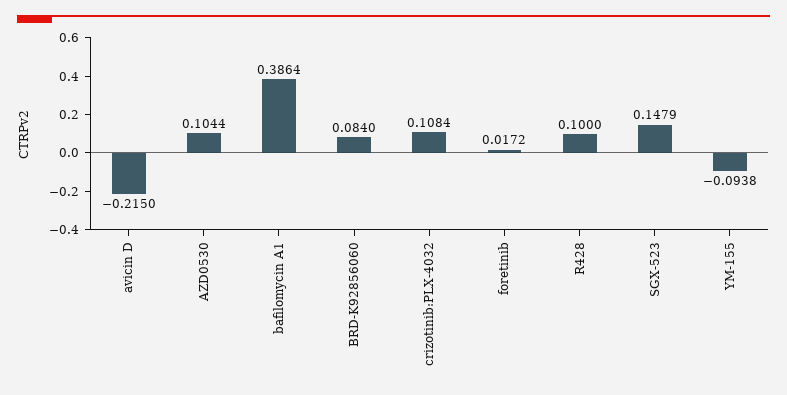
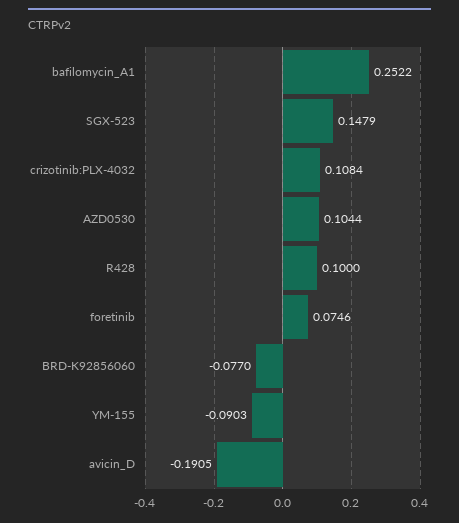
  {
-   "avicin D": -0.215,
+   "avicin D": -0.1905,
    "AZD0530": 0.1044,
-   "bafilomycin A1": 0.3864,
+   "bafilomycin A1": 0.2522,
-   "BRD-K92856060": 0.084,
+   "BRD-K92856060": -0.077,
    "crizotinib:PLX-4032": 0.1084,
-   "foretinib": 0.0172,
+   "foretinib": 0.0746,
    "R428": 0.1,
    "SGX-523": 0.1479,
-   "YM-155": -0.0938
+   "YM-155": -0.0903
  }

